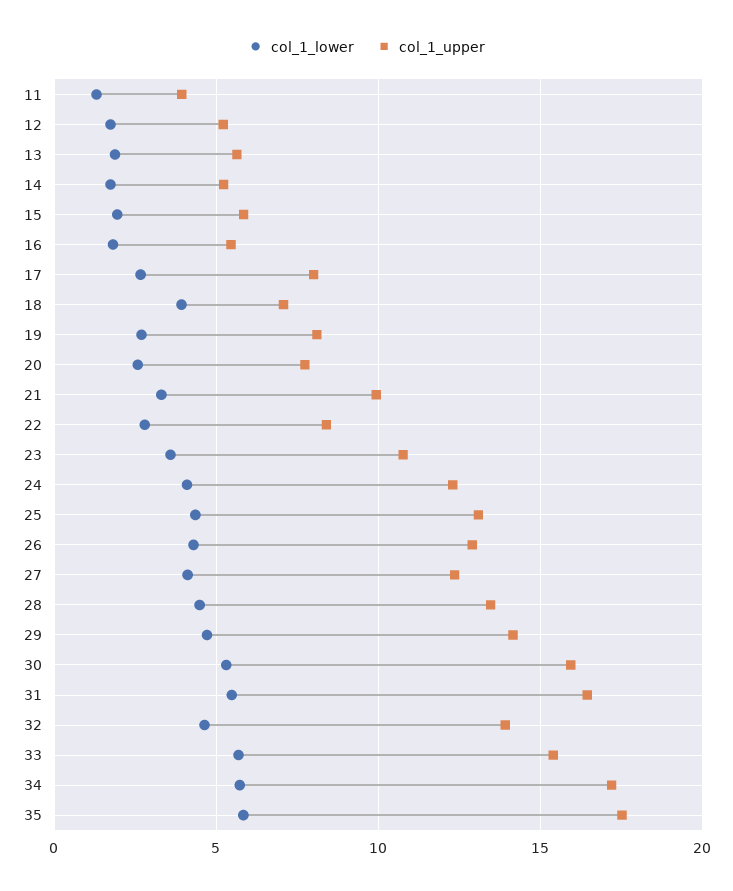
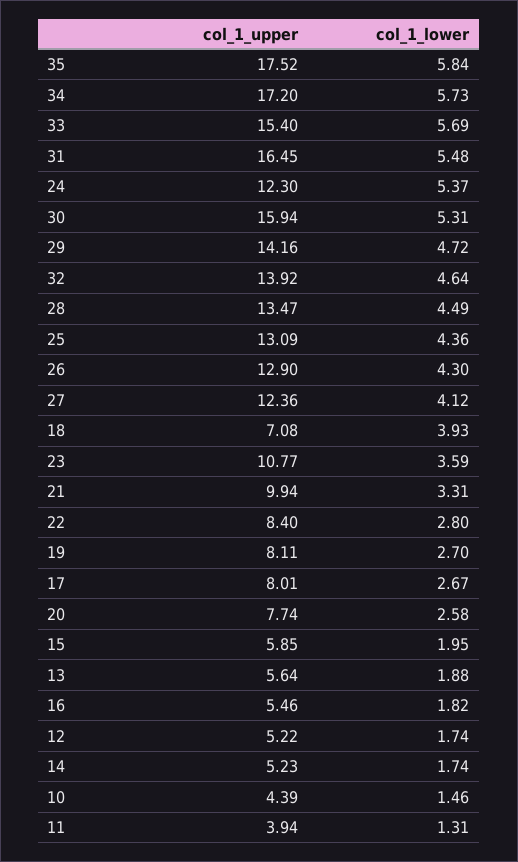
  {
    "col_1_lower": {
      "11": 1.31,
      "12": 1.74,
      "13": 1.88,
      "14": 1.74,
      "15": 1.95,
      "16": 1.82,
      "17": 2.67,
      "18": 3.93,
      "19": 2.7,
      "20": 2.58,
      "21": 3.31,
      "22": 2.8,
      "23": 3.59,
-     "24": 4,
+     "24": 5.37,
      "25": 4.36,
      "26": 4.3,
      "27": 4.12,
      "28": 4.49,
      "29": 4.72,
      "30": 5.31,
      "31": 5.48,
      "32": 4.64,
      "33": 5.69,
      "34": 5.73,
-     "35": 5.84
+     "35": 5.84,
+     "10": 1.46
    },
    "col_1_upper": {
      "11": 3.94,
      "12": 5.22,
      "13": 5.64,
      "14": 5.23,
      "15": 5.85,
      "16": 5.46,
      "17": 8.01,
      "18": 7.08,
      "19": 8.11,
      "20": 7.74,
      "21": 9.94,
      "22": 8.4,
      "23": 10.77,
      "24": 12.3,
      "25": 13.09,
      "26": 12.9,
      "27": 12.36,
      "28": 13.47,
      "29": 14.16,
      "30": 15.94,
      "31": 16.45,
      "32": 13.92,
      "33": 15.4,
      "34": 17.2,
-     "35": 17.52
+     "35": 17.52,
+     "10": 4.39
    }
  }

